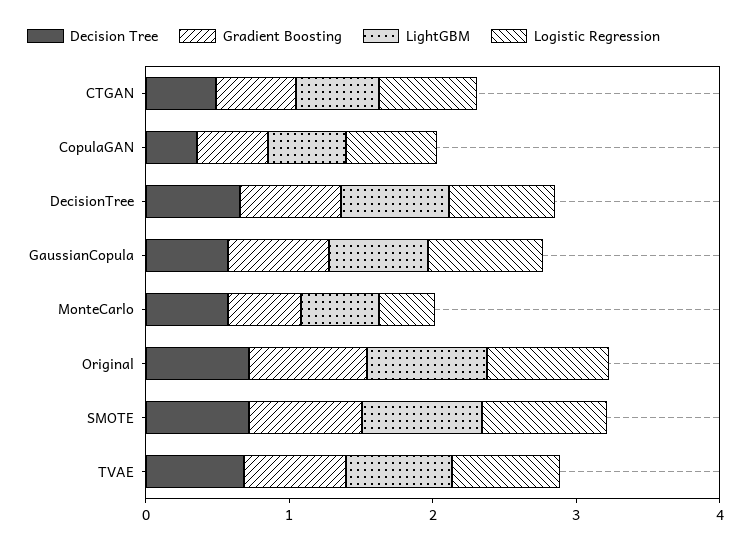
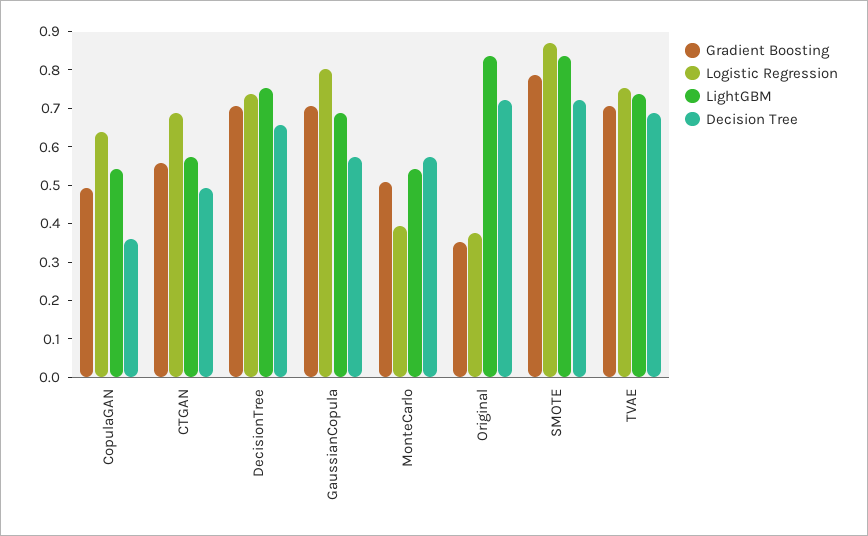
  {
    "Decision Tree": {
      "CTGAN": 0.5,
      "CopulaGAN": 0.35,
      "DecisionTree": 0.65,
      "GaussianCopula": 0.575,
      "MonteCarlo": 0.575,
      "Original": 0.725,
      "SMOTE": 0.725,
      "TVAE": 0.7
    },
    "Gradient Boosting": {
      "CTGAN": 0.55,
      "CopulaGAN": 0.5,
      "DecisionTree": 0.7,
      "GaussianCopula": 0.7,
      "MonteCarlo": 0.5,
-     "Original": 0.8,
+     "Original": 0.35,
      "SMOTE": 0.775,
      "TVAE": 0.7
    },
    "LightGBM": {
      "CTGAN": 0.575,
      "CopulaGAN": 0.55,
      "DecisionTree": 0.75,
      "GaussianCopula": 0.7,
      "MonteCarlo": 0.55,
      "Original": 0.825,
      "SMOTE": 0.825,
      "TVAE": 0.75
    },
    "Logistic Regression": {
      "CTGAN": 0.7,
      "CopulaGAN": 0.65,
      "DecisionTree": 0.75,
      "GaussianCopula": 0.8,
      "MonteCarlo": 0.4,
-     "Original": 0.8,
+     "Original": 0.375,
      "SMOTE": 0.875,
      "TVAE": 0.75
    }
  }

